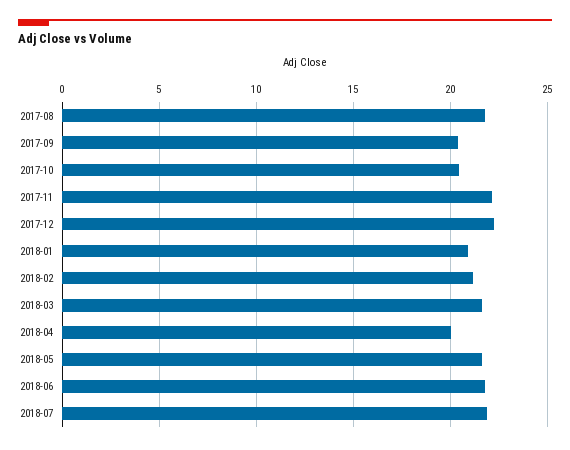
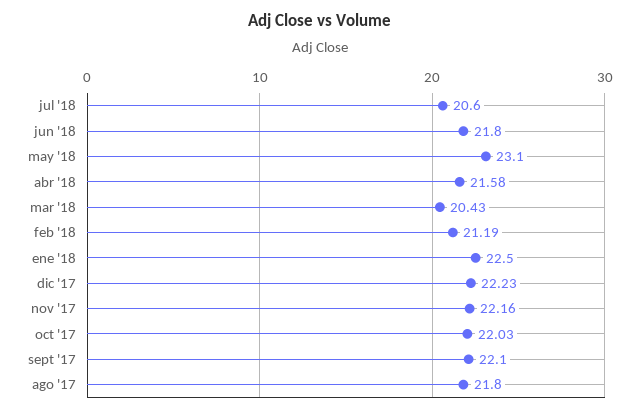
  {
    "2017-08": 21.8,
-   "2017-09": 20.5,
+   "2017-09": 22.1,
-   "2017-10": 20.5,
+   "2017-10": 22.03,
    "2017-11": 22.16,
    "2017-12": 22.23,
-   "2018-01": 21,
+   "2018-01": 22.5,
    "2018-02": 21.19,
-   "2018-03": 21.5,
+   "2018-03": 20.43,
-   "2018-04": 20,
+   "2018-04": 21.58,
-   "2018-05": 21.5,
+   "2018-05": 23.1,
    "2018-06": 21.8,
-   "2018-07": 22
+   "2018-07": 20.6
  }

